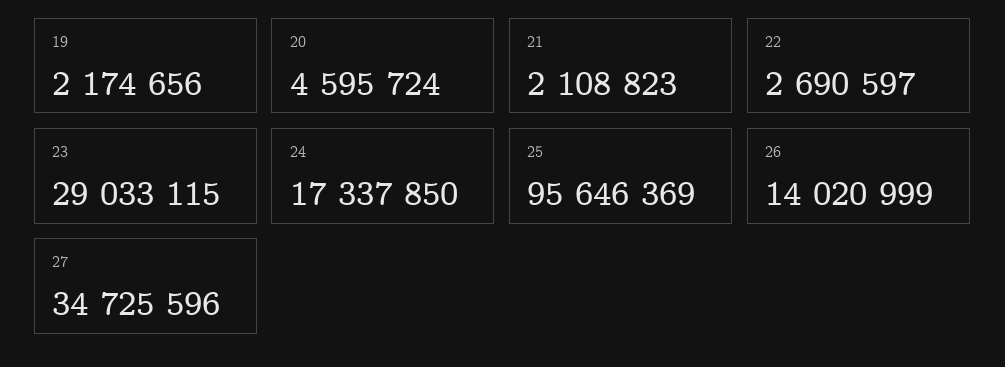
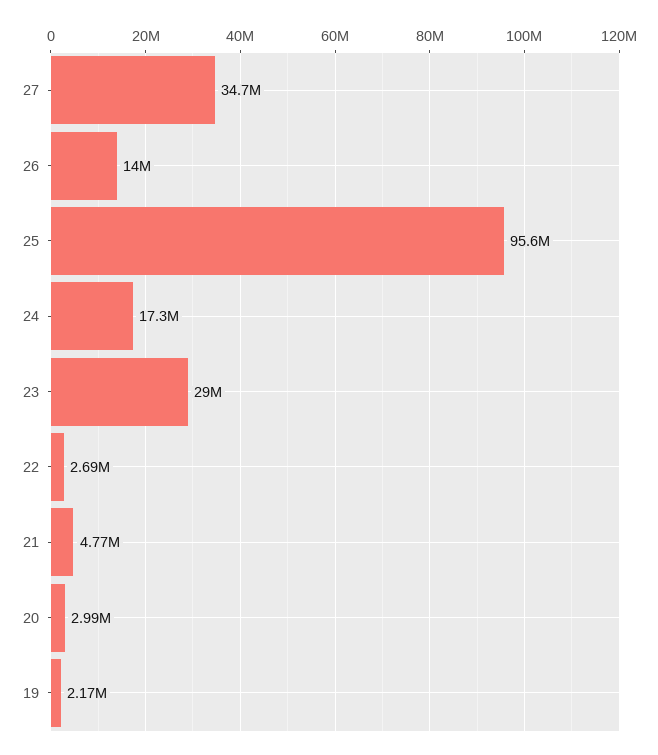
  {
    "19": 2174656,
-   "20": 4595724,
+   "20": 2990000,
-   "21": 2108823,
+   "21": 4770000,
    "22": 2690597,
    "23": 29033115,
    "24": 17337850,
    "25": 95646369,
    "26": 14020999,
    "27": 34725596
  }

